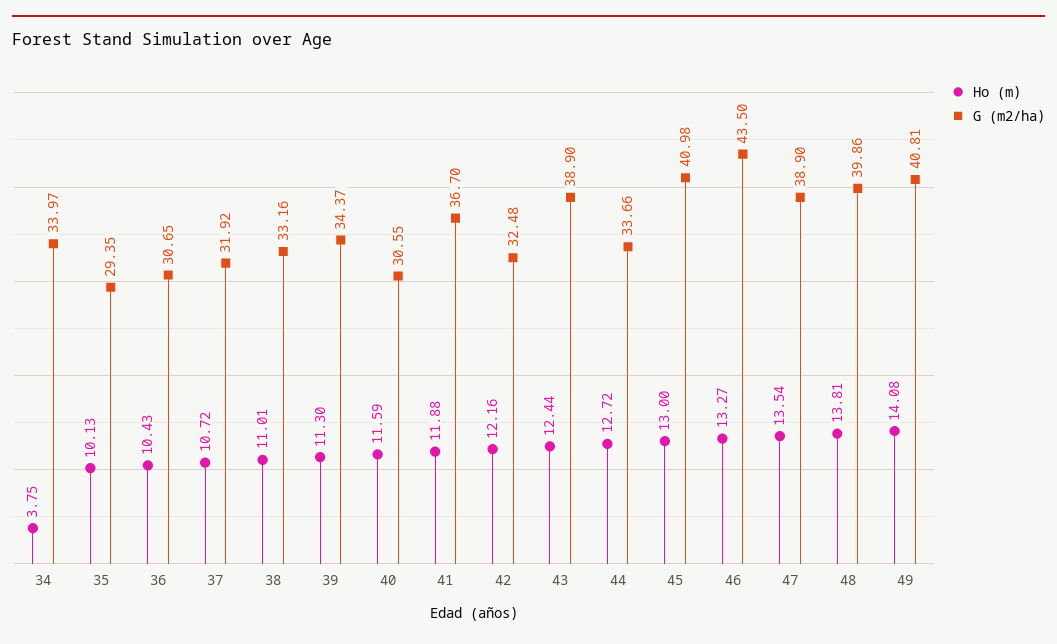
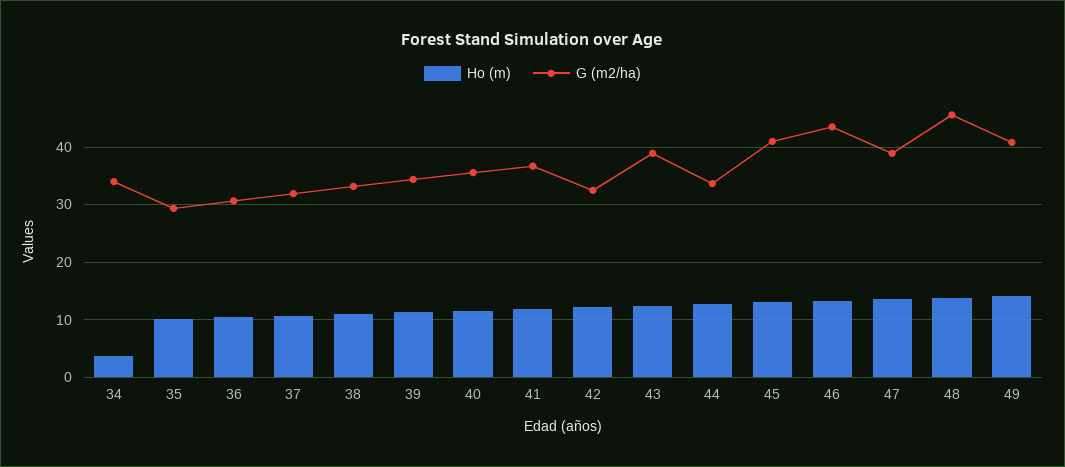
  {
    "Ho (m)": {
      "34": 3.75,
      "35": 10.13,
      "36": 10.43,
      "37": 10.72,
      "38": 11.01,
      "39": 11.3,
      "40": 11.59,
      "41": 11.88,
      "42": 12.16,
      "43": 12.44,
      "44": 12.72,
      "45": 13,
      "46": 13.27,
      "47": 13.54,
      "48": 13.81,
      "49": 14.08
    },
    "G (m2/ha)": {
      "34": 33.97,
      "35": 29.35,
      "36": 30.65,
      "37": 31.92,
      "38": 33.16,
      "39": 34.37,
-     "40": 30.55,
+     "40": 36,
      "41": 36.7,
      "42": 32.48,
      "43": 38.9,
      "44": 33.66,
      "45": 40.98,
      "46": 43.5,
      "47": 38.9,
-     "48": 39.86,
+     "48": 46,
      "49": 40.81
    }
  }

